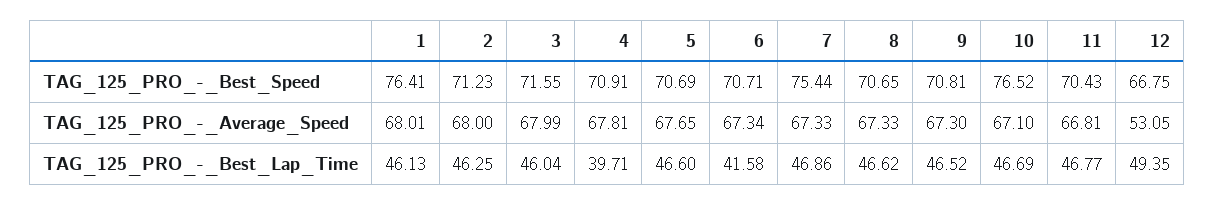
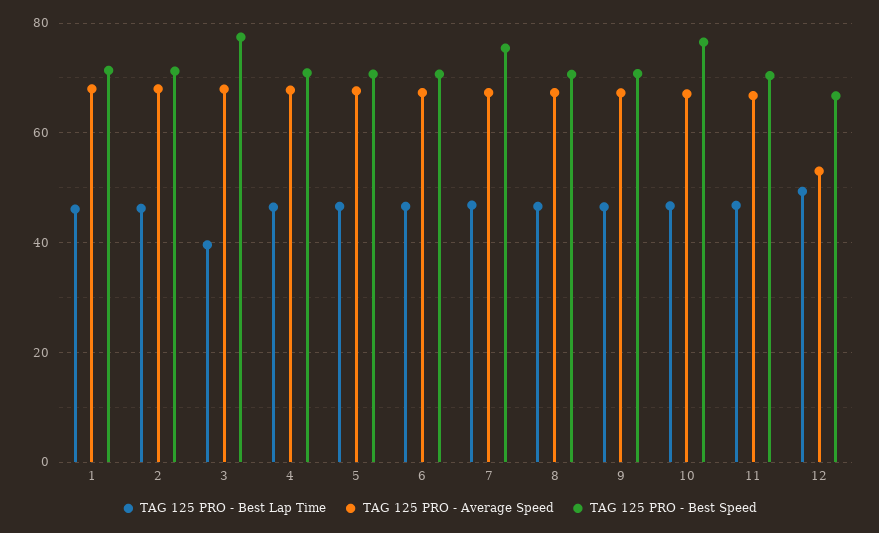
  {
    "TAG_125_PRO_-_Best_Speed": {
-     "1": 76.41,
+     "1": 72,
      "2": 71.23,
-     "3": 71.55,
+     "3": 78,
      "4": 70.91,
      "5": 70.69,
      "6": 70.71,
      "7": 75.44,
      "8": 70.65,
      "9": 70.81,
      "10": 76.52,
      "11": 70.43,
      "12": 66.75
    },
    "TAG_125_PRO_-_Average_Speed": {
      "1": 68.01,
      "2": 68,
      "3": 67.99,
      "4": 67.81,
      "5": 67.65,
      "6": 67.34,
      "7": 67.33,
      "8": 67.33,
      "9": 67.3,
      "10": 67.1,
      "11": 66.81,
      "12": 53.05
    },
    "TAG_125_PRO_-_Best_Lap_Time": {
      "1": 46.13,
      "2": 46.25,
-     "3": 46.04,
+     "3": 40,
-     "4": 39.71,
+     "4": 46,
      "5": 46.6,
-     "6": 41.58,
+     "6": 46,
      "7": 46.86,
      "8": 46.62,
      "9": 46.52,
      "10": 46.69,
      "11": 46.77,
      "12": 49.35
    }
  }

